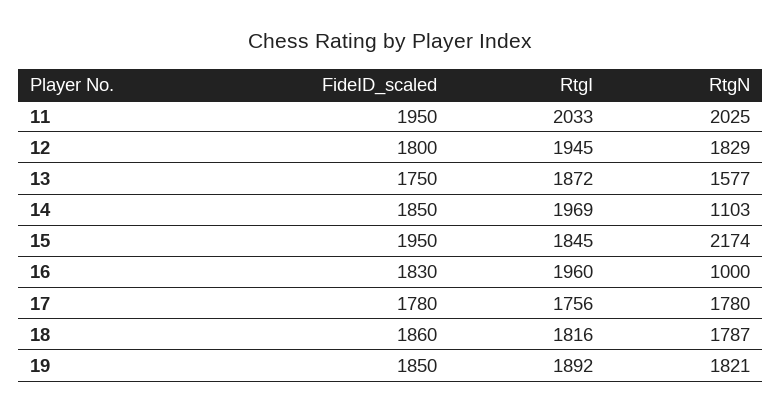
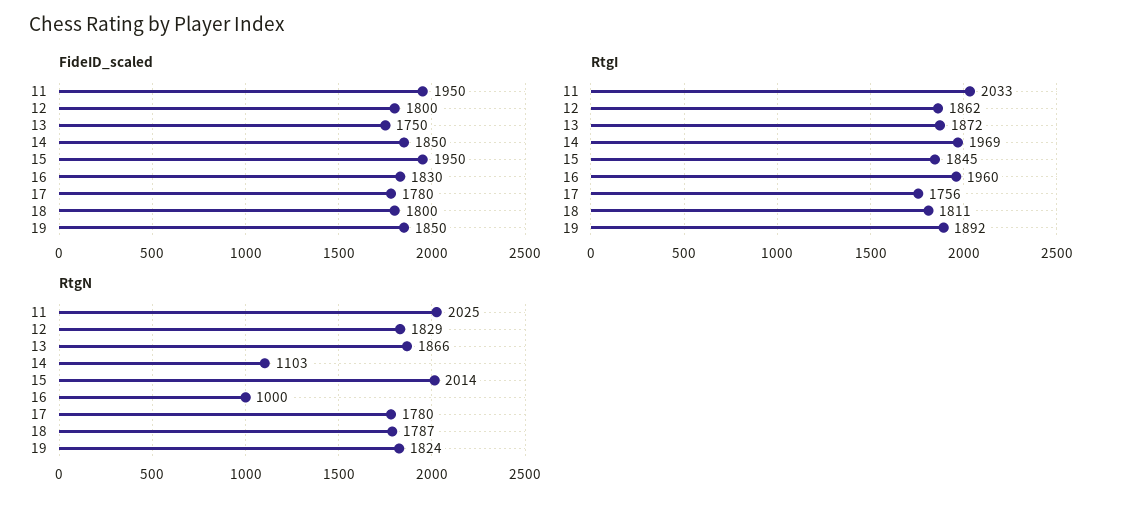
  {
    "FideID_scaled": {
      "11": 1950,
      "12": 1800,
      "13": 1750,
      "14": 1850,
      "15": 1950,
      "16": 1830,
      "17": 1780,
-     "18": 1860,
+     "18": 1800,
      "19": 1850
    },
    "RtgI": {
      "11": 2033,
-     "12": 1945,
+     "12": 1862,
      "13": 1872,
      "14": 1969,
      "15": 1845,
      "16": 1960,
      "17": 1756,
-     "18": 1816,
+     "18": 1811,
      "19": 1892
    },
    "RtgN": {
      "11": 2025,
      "12": 1829,
-     "13": 1577,
+     "13": 1866,
      "14": 1103,
-     "15": 2174,
+     "15": 2014,
      "16": 1000,
      "17": 1780,
      "18": 1787,
-     "19": 1821
+     "19": 1824
    }
  }

